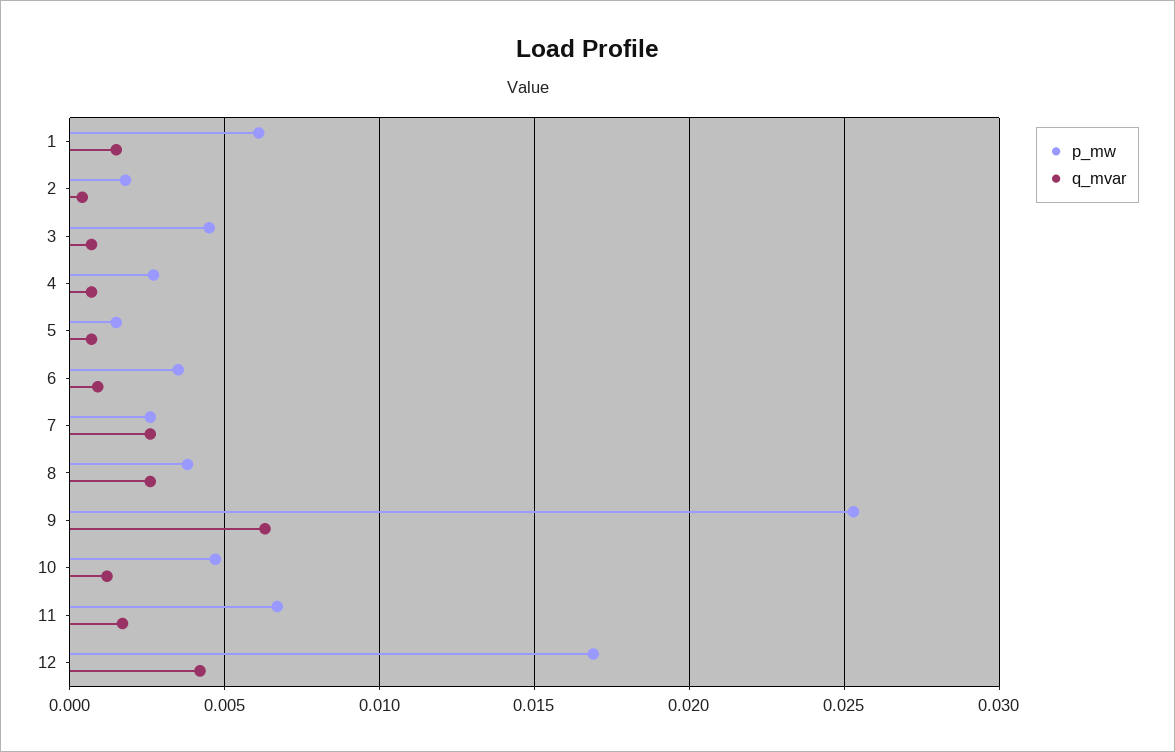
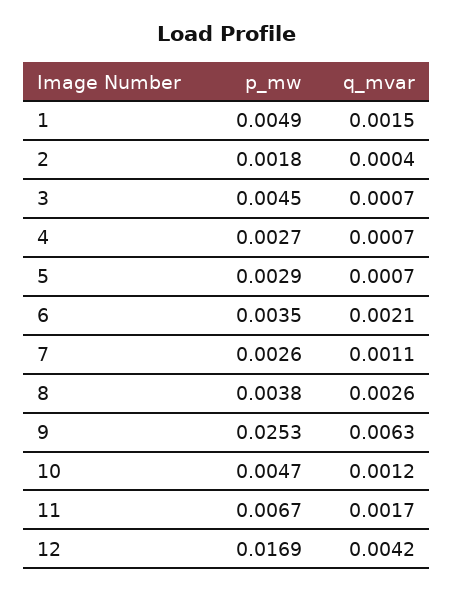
  {
    "p_mw": {
-     "1": 0.006,
+     "1": 0.0049,
      "2": 0.0018,
      "3": 0.0045,
      "4": 0.0027,
-     "5": 0.0015,
+     "5": 0.0029,
      "6": 0.0035,
      "7": 0.0026,
      "8": 0.0038,
      "9": 0.0253,
      "10": 0.0047,
      "11": 0.0067,
      "12": 0.0169
    },
    "q_mvar": {
      "1": 0.0015,
      "2": 0.0004,
      "3": 0.0007,
      "4": 0.0007,
      "5": 0.0007,
-     "6": 0.001,
+     "6": 0.0021,
-     "7": 0.0025,
+     "7": 0.0011,
      "8": 0.0026,
      "9": 0.0063,
      "10": 0.0012,
      "11": 0.0017,
      "12": 0.0042
    }
  }

